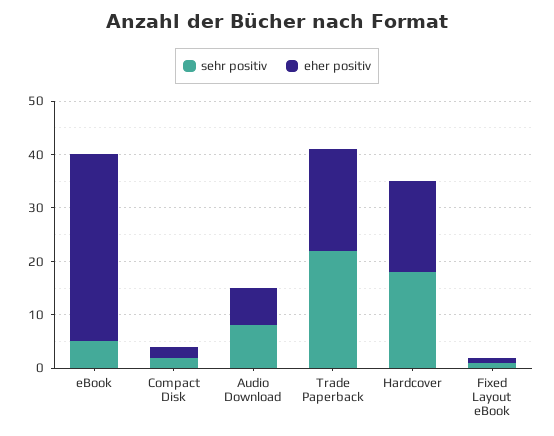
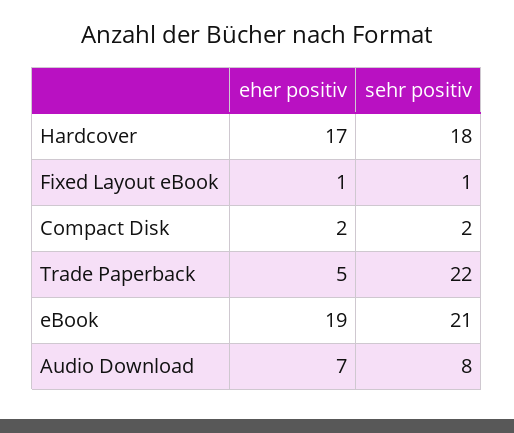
  {
    "sehr positiv": {
-     "eBook": 5,
+     "eBook": 21,
      "Compact Disk": 2,
      "Audio Download": 8,
      "Trade Paperback": 22,
      "Hardcover": 18,
      "Fixed Layout eBook": 1
    },
    "eher positiv": {
-     "eBook": 35,
+     "eBook": 19,
      "Compact Disk": 2,
      "Audio Download": 7,
-     "Trade Paperback": 20,
+     "Trade Paperback": 5,
      "Hardcover": 17,
      "Fixed Layout eBook": 1
    }
  }

